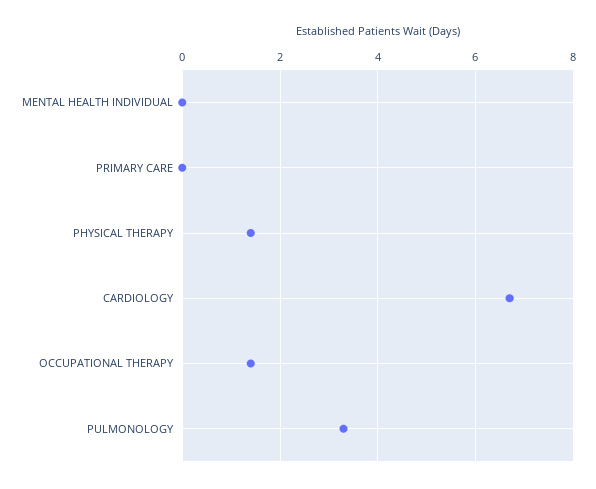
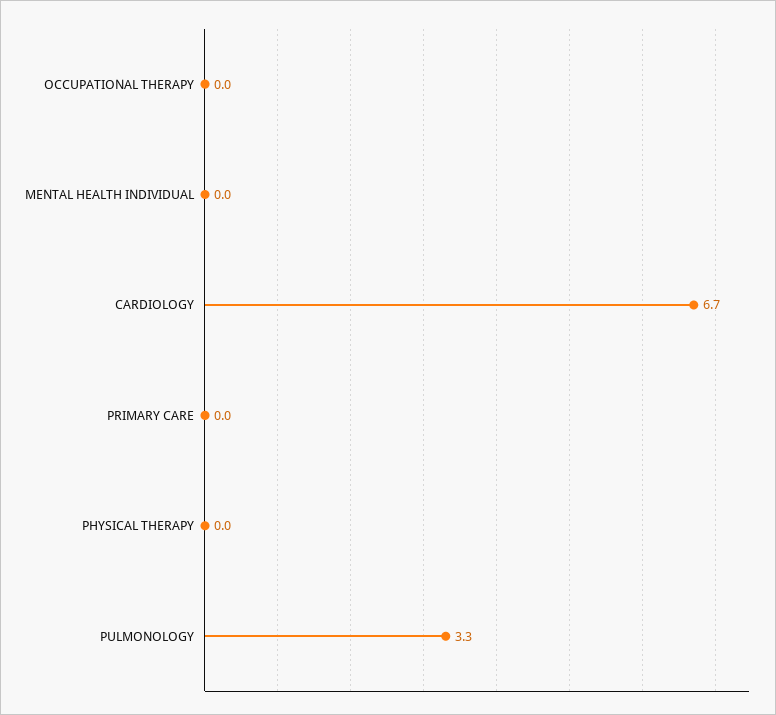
  {
    "MENTAL HEALTH INDIVIDUAL": 0,
    "PRIMARY CARE": 0,
-   "PHYSICAL THERAPY": 1.5,
+   "PHYSICAL THERAPY": 0,
    "CARDIOLOGY": 6.7,
-   "OCCUPATIONAL THERAPY": 1.5,
+   "OCCUPATIONAL THERAPY": 0,
    "PULMONOLOGY": 3.3
  }

